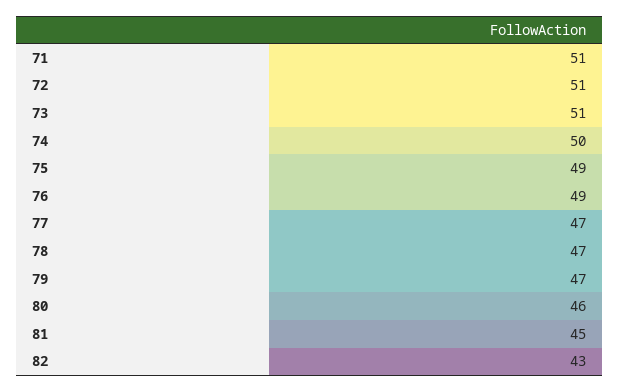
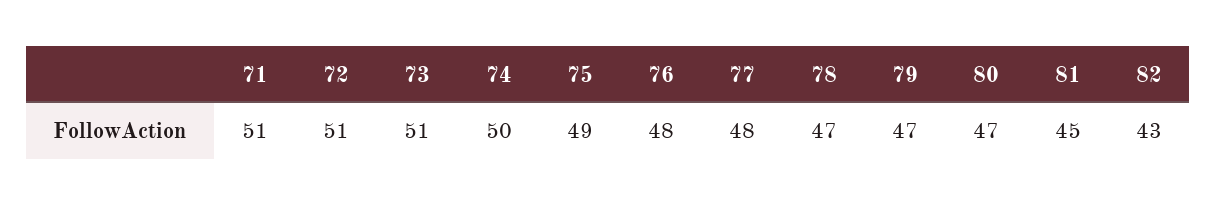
  {
    "71": 51,
    "72": 51,
    "73": 51,
    "74": 50,
    "75": 49,
-   "76": 49,
+   "76": 48,
-   "77": 47,
+   "77": 48,
    "78": 47,
    "79": 47,
-   "80": 46,
+   "80": 47,
    "81": 45,
    "82": 43
  }

